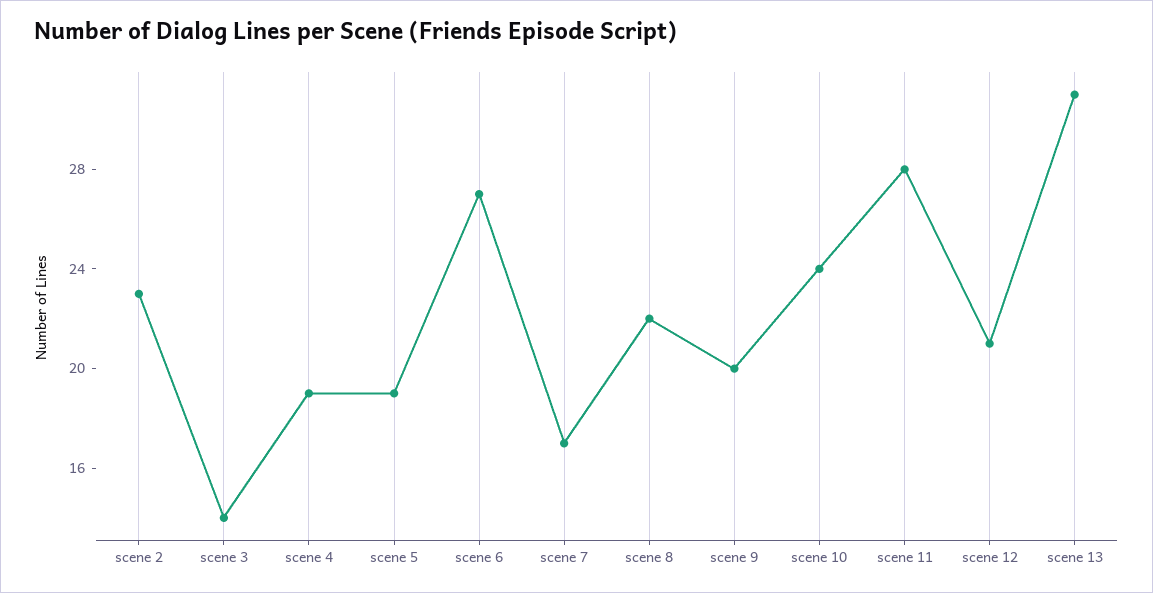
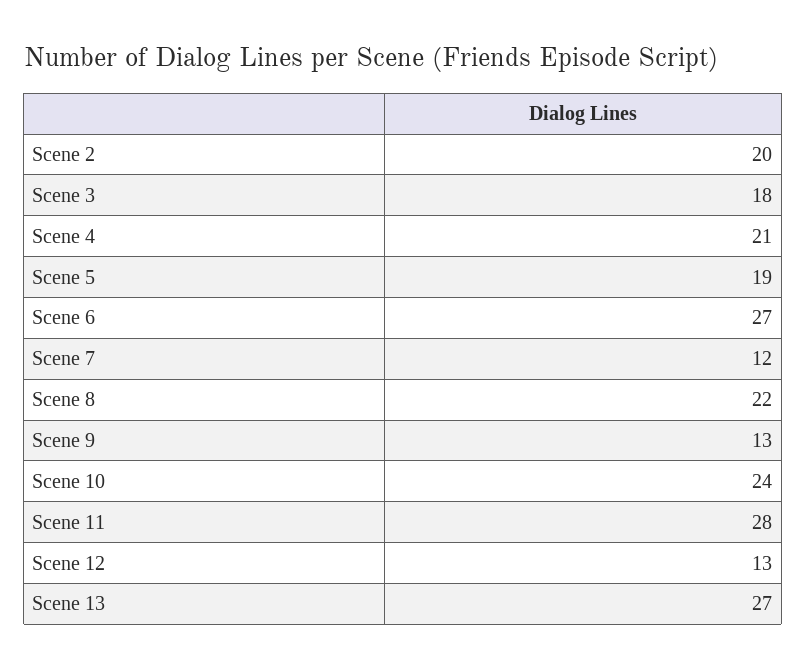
  {
-   "scene 2": 23,
+   "scene 2": 20,
-   "scene 3": 14,
+   "scene 3": 18,
-   "scene 4": 19,
+   "scene 4": 21,
    "scene 5": 19,
    "scene 6": 27,
-   "scene 7": 17,
+   "scene 7": 12,
    "scene 8": 22,
-   "scene 9": 20,
+   "scene 9": 13,
    "scene 10": 24,
    "scene 11": 28,
-   "scene 12": 21,
+   "scene 12": 13,
-   "scene 13": 31
+   "scene 13": 27
  }

